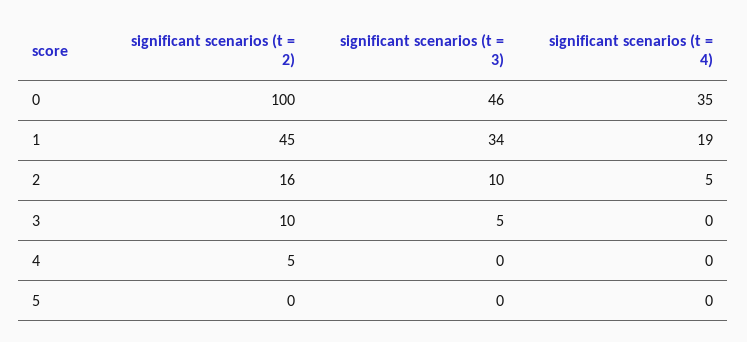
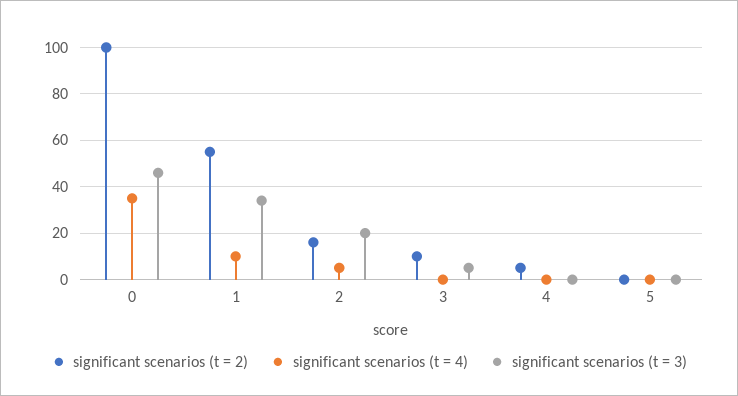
  {
    "significant scenarios (t = 2)": {
      "0": 100,
-     "1": 45,
+     "1": 55,
      "2": 16,
      "3": 10,
      "4": 5,
      "5": 0
    },
    "significant scenarios (t = 3)": {
      "0": 46,
      "1": 34,
-     "2": 10,
+     "2": 20,
      "3": 5,
      "4": 0,
      "5": 0
    },
    "significant scenarios (t = 4)": {
      "0": 35,
-     "1": 19,
+     "1": 10,
      "2": 5,
      "3": 0,
      "4": 0,
      "5": 0
    }
  }

